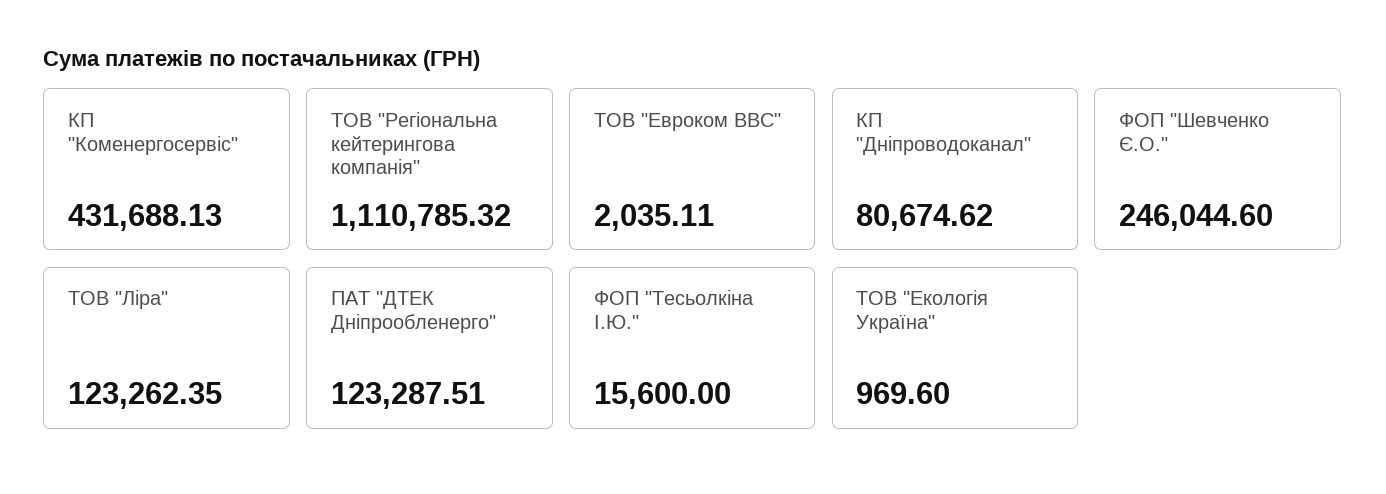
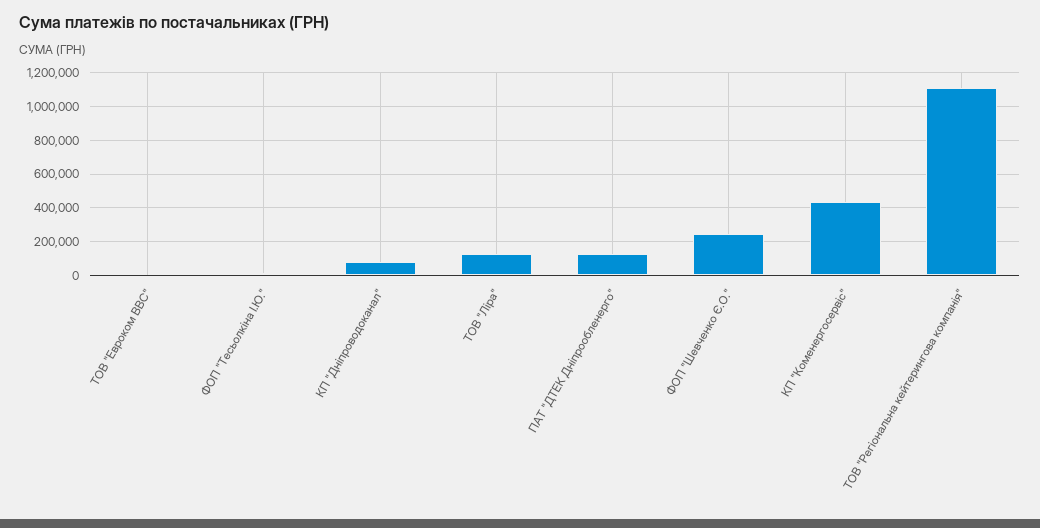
  {
    "КП \"Коменергосервіс\"": 431688.13,
    "ТОВ \"Регіональна кейтерингова компанія\"": 1110785.32,
    "ТОВ \"Евроком ВВС\"": 2035.11,
    "КП \"Дніпроводоканал\"": 80674.62,
    "ФОП \"Шевченко Є.О.\"": 246044.6,
    "ТОВ \"Ліра\"": 123262.35,
    "ПАТ \"ДТЕК Дніпрообленерго\"": 123287.51,
-   "ФОП \"Тесьолкіна І.Ю.\"": 15600,
+   "ФОП \"Тесьолкіна І.Ю.\"": 15600
-   "ТОВ \"Екологія Україна\"": 969.6
  }

